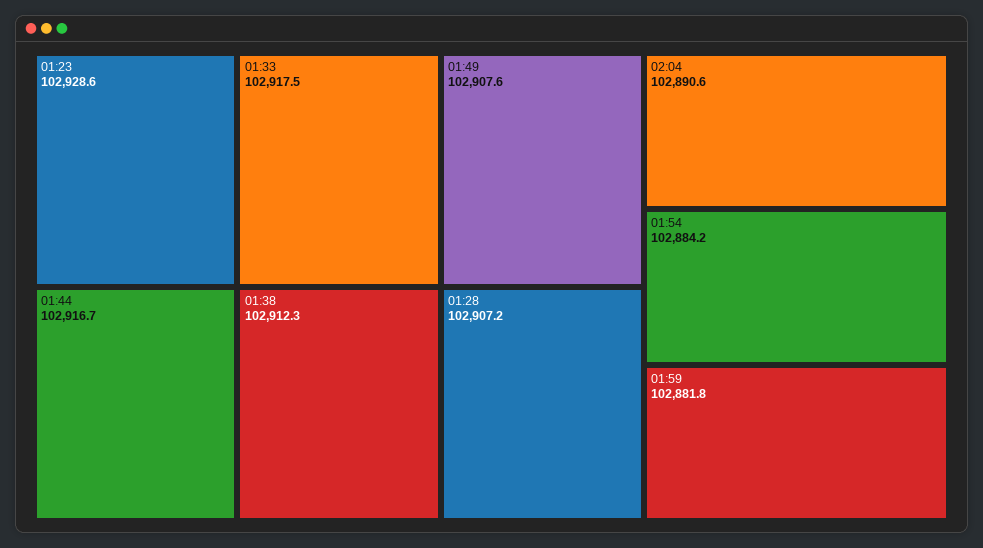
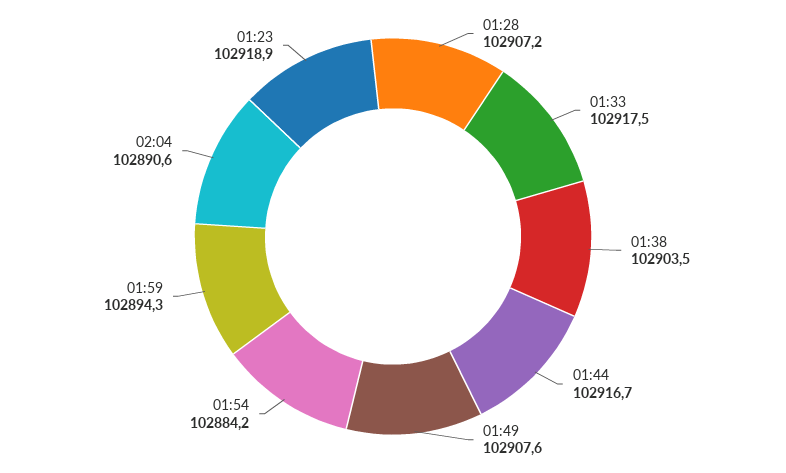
  {
-   "01:23": 102928.6,
+   "01:23": 102918.9,
    "01:33": 102917.5,
    "01:44": 102916.7,
-   "01:38": 102912.3,
+   "01:38": 102903.5,
    "01:49": 102907.6,
    "01:28": 102907.2,
    "02:04": 102890.6,
    "01:54": 102884.2,
-   "01:59": 102881.8
+   "01:59": 102894.3
  }

